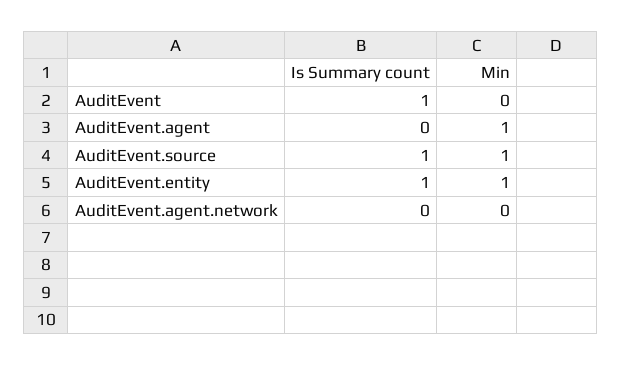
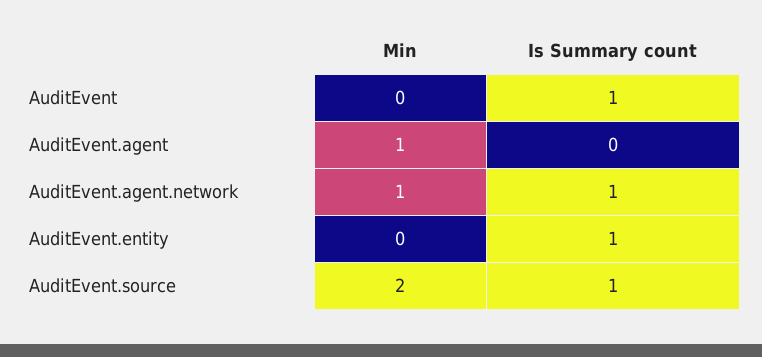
  {
    "Is Summary count": {
      "AuditEvent": 1,
      "AuditEvent.agent": 0,
      "AuditEvent.source": 1,
      "AuditEvent.entity": 1,
-     "AuditEvent.agent.network": 0
+     "AuditEvent.agent.network": 1
    },
    "Min": {
      "AuditEvent": 0,
      "AuditEvent.agent": 1,
-     "AuditEvent.source": 1,
+     "AuditEvent.source": 2,
-     "AuditEvent.entity": 1,
+     "AuditEvent.entity": 0,
-     "AuditEvent.agent.network": 0
+     "AuditEvent.agent.network": 1
    }
  }

